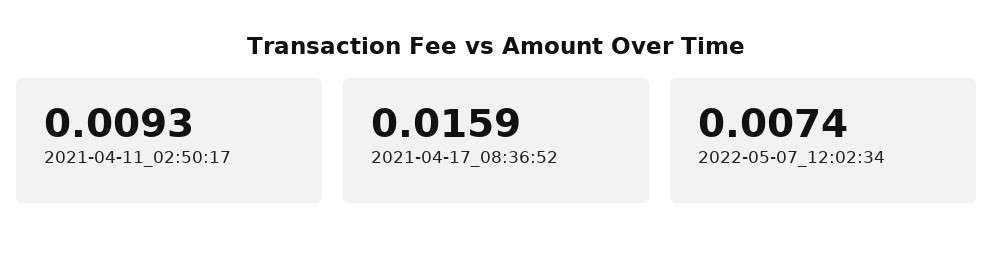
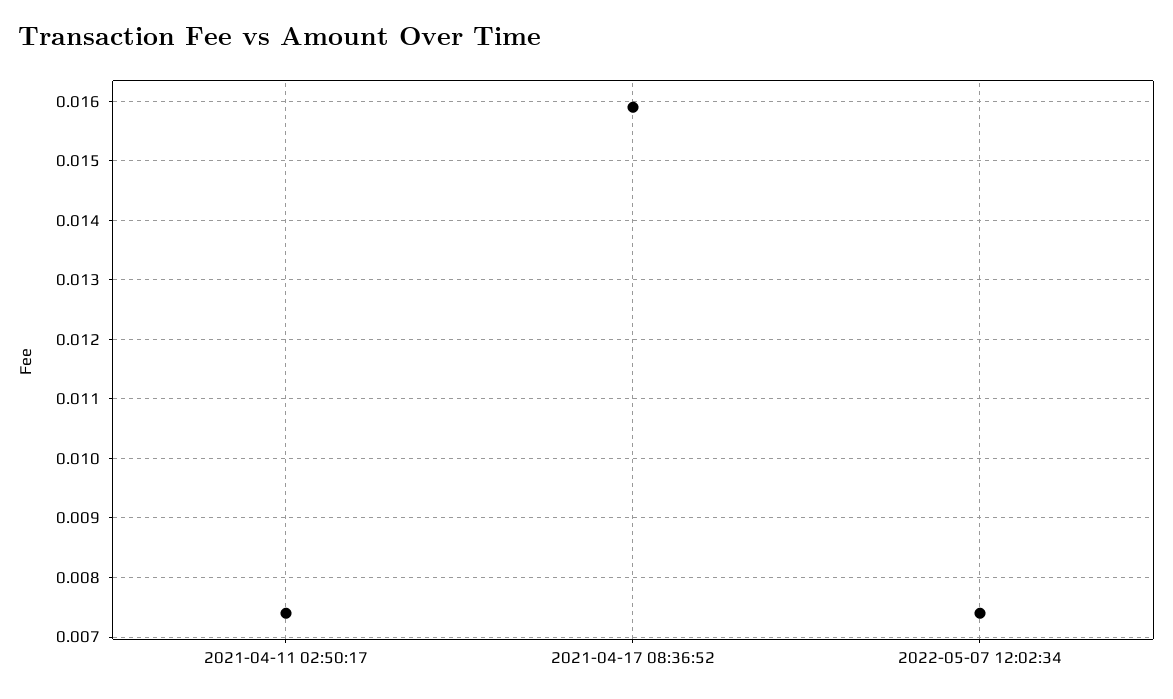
  {
-   "2021-04-11_02:50:17": 0.0093,
+   "2021-04-11_02:50:17": 0.0075,
    "2021-04-17_08:36:52": 0.0159,
    "2022-05-07_12:02:34": 0.0074
  }

